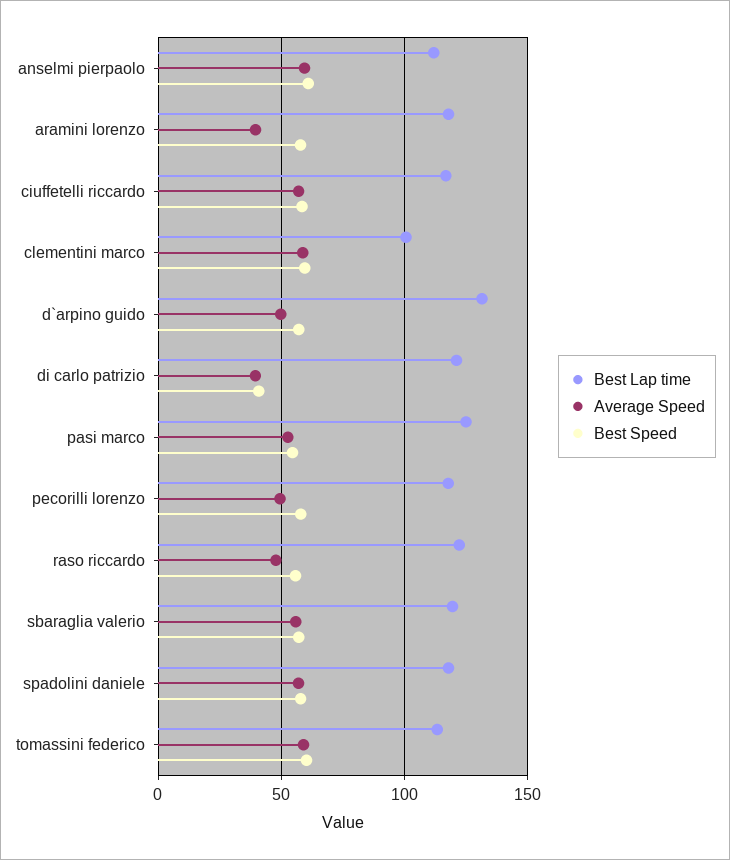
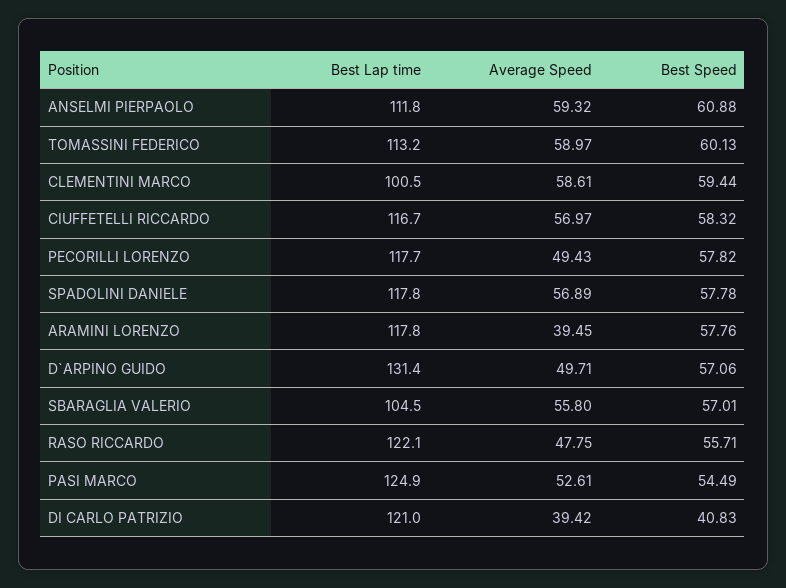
  {
    "Best Lap time": {
      "anselmi pierpaolo": 111.8,
      "aramini lorenzo": 117.8,
      "ciuffetelli riccardo": 116.7,
      "clementini marco": 100.5,
      "d`arpino guido": 131.4,
      "di carlo patrizio": 121,
      "pasi marco": 124.9,
      "pecorilli lorenzo": 117.7,
      "raso riccardo": 122.1,
-     "sbaraglia valerio": 120,
+     "sbaraglia valerio": 104.5,
      "spadolini daniele": 117.8,
      "tomassini federico": 113.2
    },
    "Average Speed": {
      "anselmi pierpaolo": 59.32,
      "aramini lorenzo": 39.45,
      "ciuffetelli riccardo": 56.97,
      "clementini marco": 58.61,
      "d`arpino guido": 49.71,
      "di carlo patrizio": 39.42,
      "pasi marco": 52.61,
      "pecorilli lorenzo": 49.43,
      "raso riccardo": 47.75,
      "sbaraglia valerio": 55.8,
      "spadolini daniele": 56.89,
      "tomassini federico": 58.97
    },
    "Best Speed": {
      "anselmi pierpaolo": 60.88,
      "aramini lorenzo": 57.76,
      "ciuffetelli riccardo": 58.32,
      "clementini marco": 59.44,
      "d`arpino guido": 57.06,
      "di carlo patrizio": 40.83,
      "pasi marco": 54.49,
      "pecorilli lorenzo": 57.82,
      "raso riccardo": 55.71,
      "sbaraglia valerio": 57.01,
      "spadolini daniele": 57.78,
      "tomassini federico": 60.13
    }
  }

